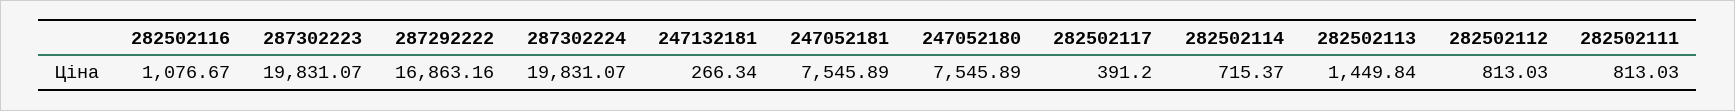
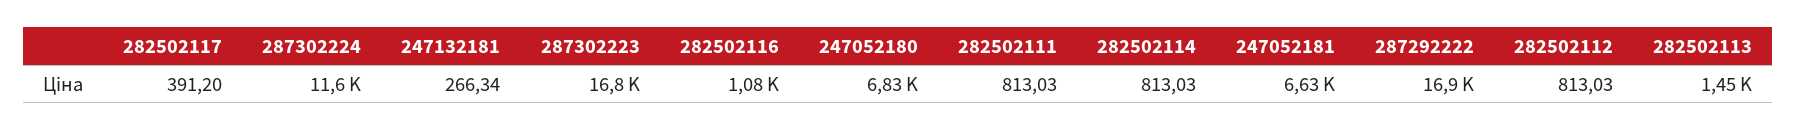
  {
    "282502116": 1076.67,
-   "287302223": 19831.07,
+   "287302223": 16800,
    "287292222": 16863.16,
-   "287302224": 19831.07,
+   "287302224": 11600,
    "247132181": 266.34,
-   "247052181": 7545.89,
+   "247052181": 6630,
-   "247052180": 7545.89,
+   "247052180": 6830,
    "282502117": 391.2,
-   "282502114": 715.37,
+   "282502114": 813.03,
    "282502113": 1449.84,
    "282502112": 813.03,
    "282502111": 813.03
  }

